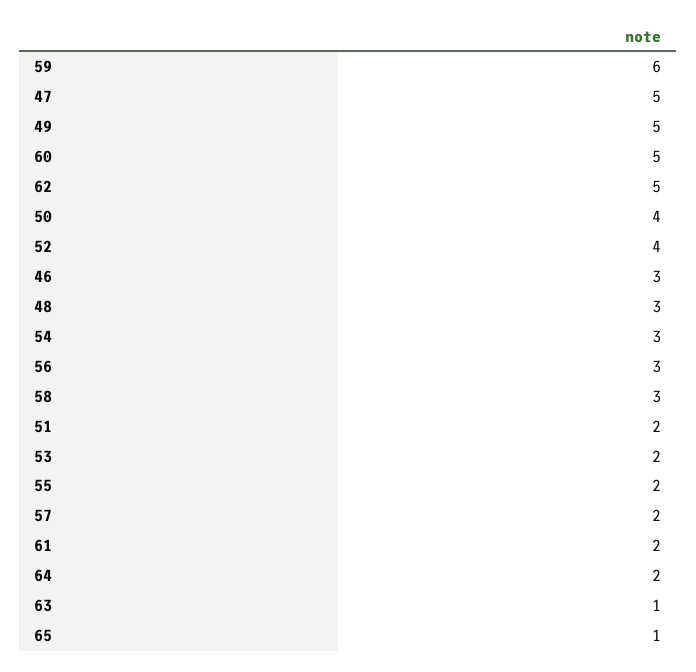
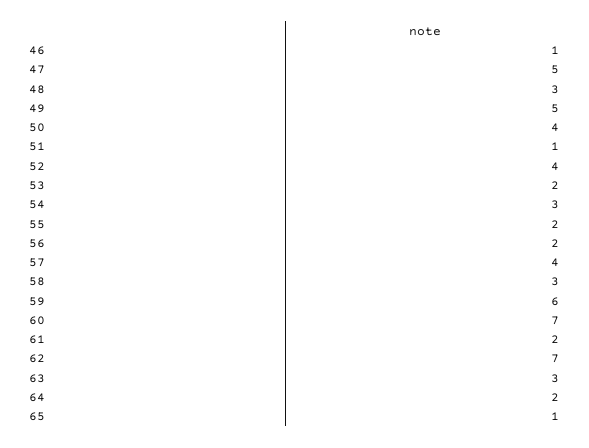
  {
    "59": 6,
    "47": 5,
    "49": 5,
-   "60": 5,
+   "60": 7,
-   "62": 5,
+   "62": 7,
    "50": 4,
    "52": 4,
-   "46": 3,
+   "46": 1,
    "48": 3,
    "54": 3,
-   "56": 3,
+   "56": 2,
    "58": 3,
-   "51": 2,
+   "51": 1,
    "53": 2,
    "55": 2,
-   "57": 2,
+   "57": 4,
    "61": 2,
    "64": 2,
-   "63": 1,
+   "63": 3,
    "65": 1
  }

